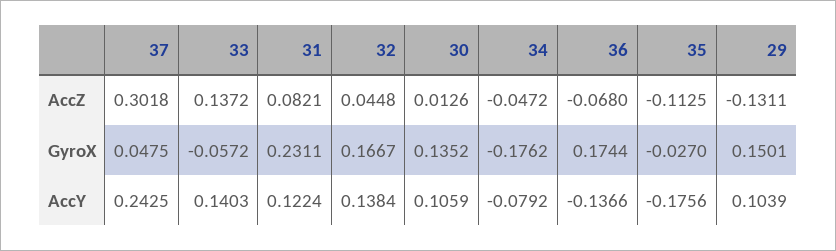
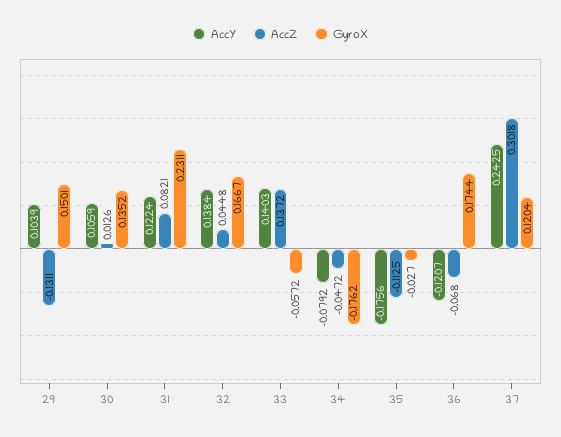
  {
    "AccZ": {
      "37": 0.3018,
      "33": 0.1372,
      "31": 0.0821,
      "32": 0.0448,
      "30": 0.0126,
      "34": -0.0472,
      "36": -0.068,
      "35": -0.1125,
      "29": -0.1311
    },
    "GyroX": {
-     "37": 0.0475,
+     "37": 0.1204,
      "33": -0.0572,
      "31": 0.2311,
      "32": 0.1667,
      "30": 0.1352,
      "34": -0.1762,
      "36": 0.1744,
      "35": -0.027,
      "29": 0.1501
    },
    "AccY": {
      "37": 0.2425,
      "33": 0.1403,
      "31": 0.1224,
      "32": 0.1384,
      "30": 0.1059,
      "34": -0.0792,
-     "36": -0.1366,
+     "36": -0.1207,
      "35": -0.1756,
      "29": 0.1039
    }
  }

